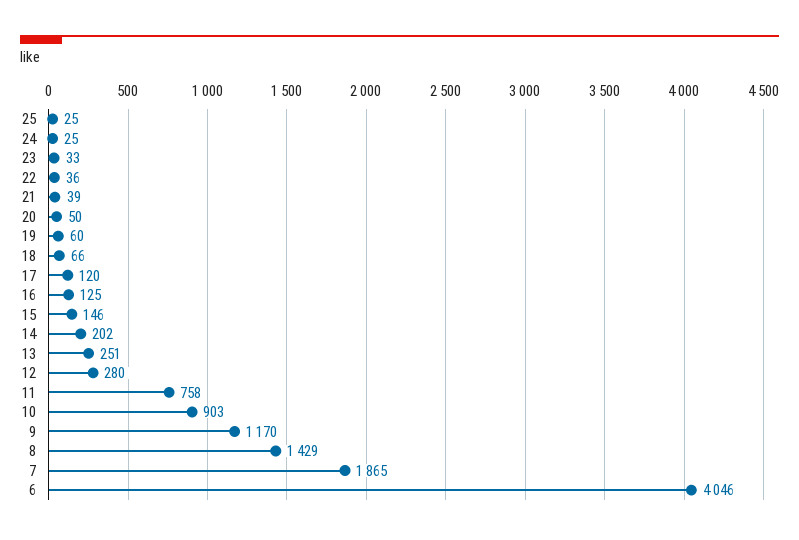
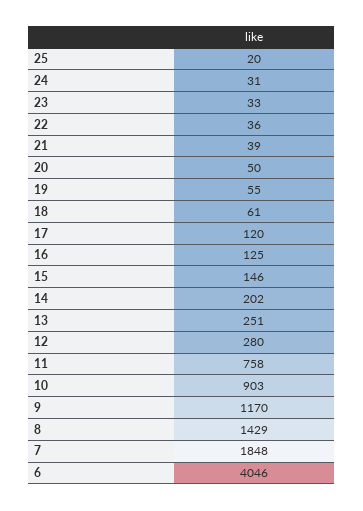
  {
-   "25": 25,
+   "25": 20,
-   "24": 25,
+   "24": 31,
    "23": 33,
    "22": 36,
    "21": 39,
    "20": 50,
-   "19": 60,
+   "19": 55,
-   "18": 66,
+   "18": 61,
    "17": 120,
    "16": 125,
    "15": 146,
    "14": 202,
    "13": 251,
    "12": 280,
    "11": 758,
    "10": 903,
    "9": 1170,
    "8": 1429,
-   "7": 1865,
+   "7": 1848,
    "6": 4046
  }

